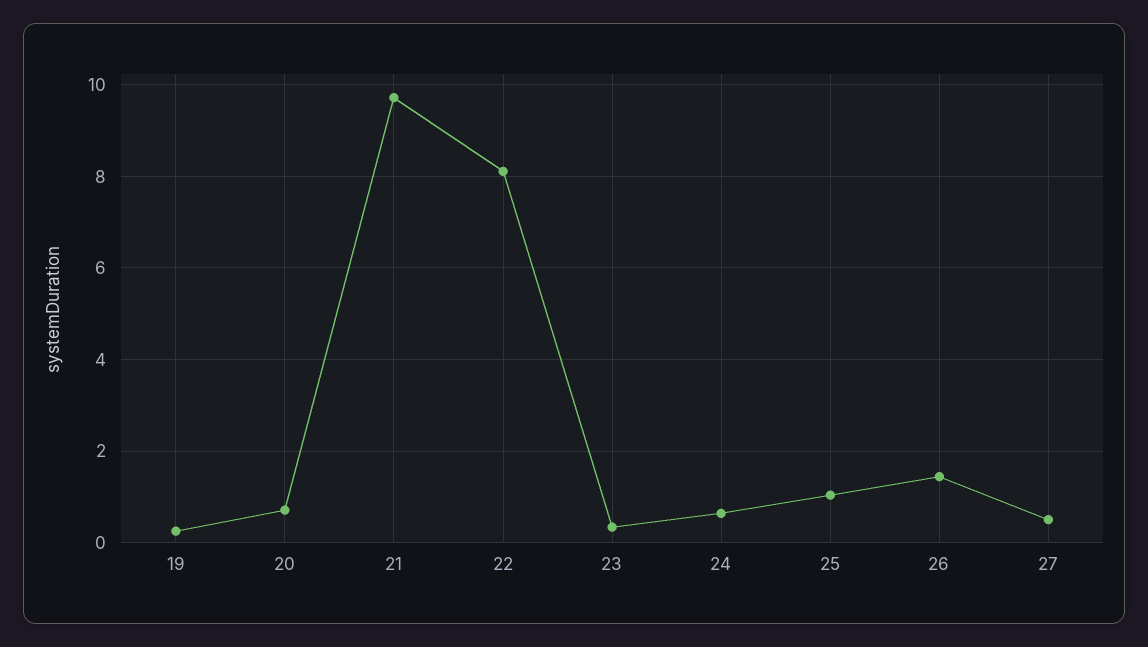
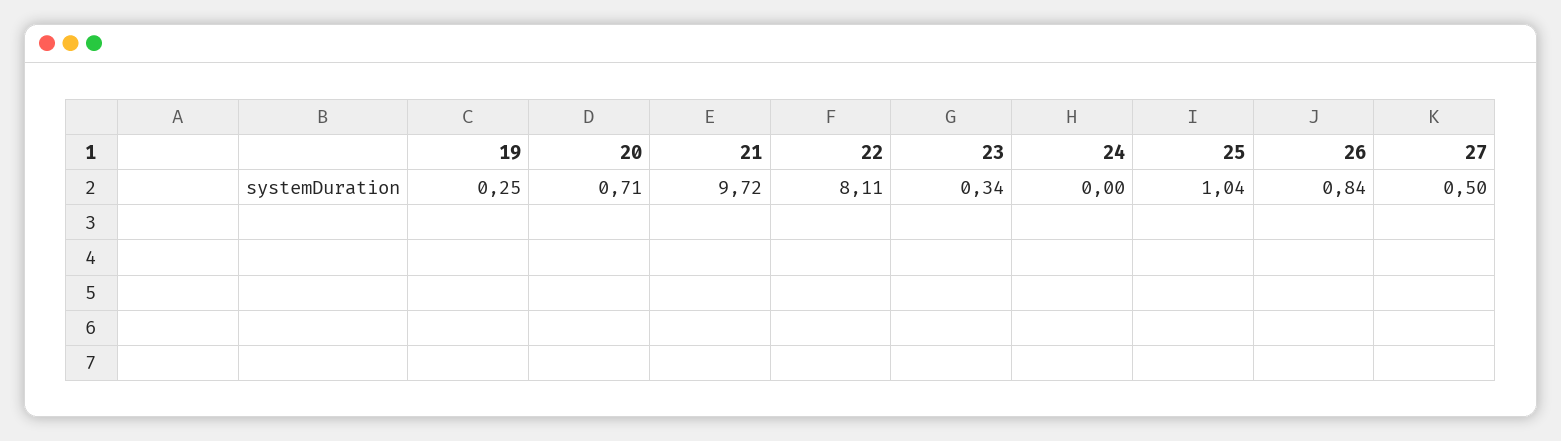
  {
    "19": 0.25,
    "20": 0.71,
    "21": 9.72,
    "22": 8.11,
    "23": 0.34,
-   "24": 0.6,
+   "24": 0,
    "25": 1.04,
-   "26": 1.4,
+   "26": 0.84,
    "27": 0.5
  }

